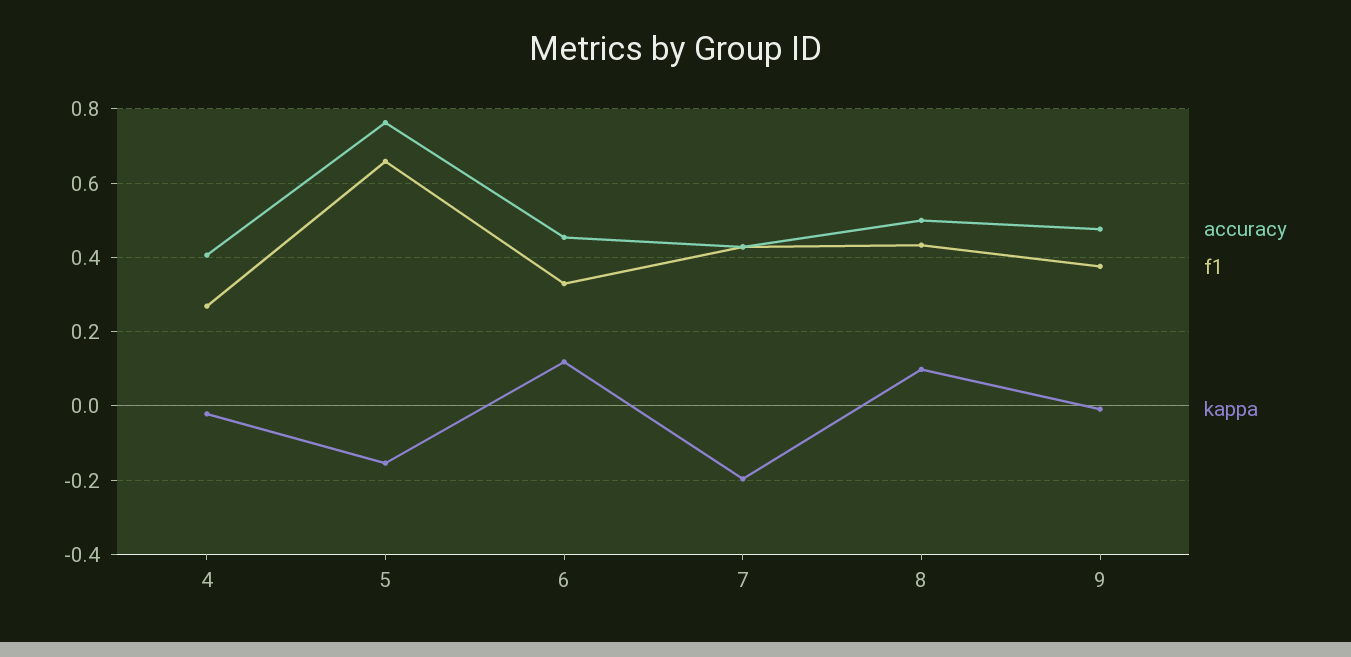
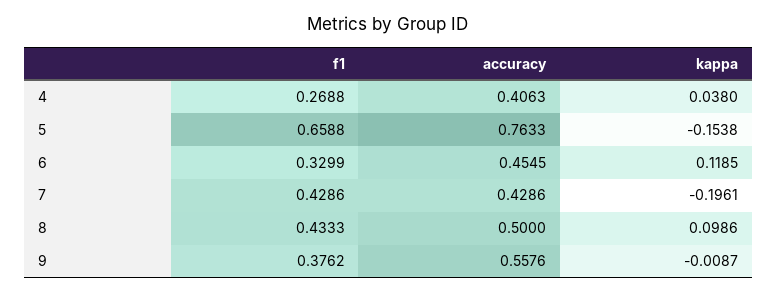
  {
    "accuracy": {
      "4": 0.4063,
      "5": 0.7633,
      "6": 0.4545,
      "7": 0.4286,
      "8": 0.5,
-     "9": 0.48
+     "9": 0.5576
    },
    "f1": {
      "4": 0.2688,
      "5": 0.6588,
      "6": 0.3299,
      "7": 0.4286,
      "8": 0.4333,
      "9": 0.3762
    },
    "kappa": {
-     "4": -0.02,
+     "4": 0.038,
      "5": -0.1538,
      "6": 0.1185,
      "7": -0.1961,
      "8": 0.0986,
      "9": -0.0087
    }
  }

